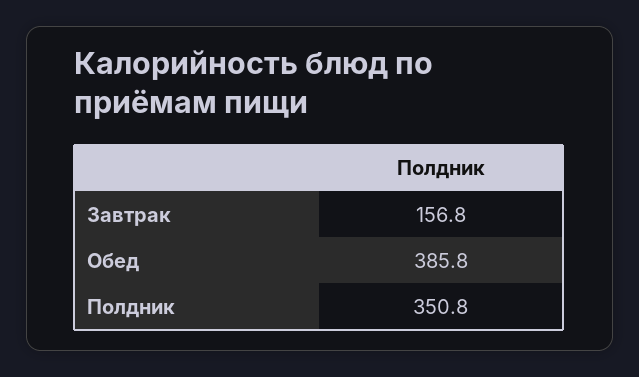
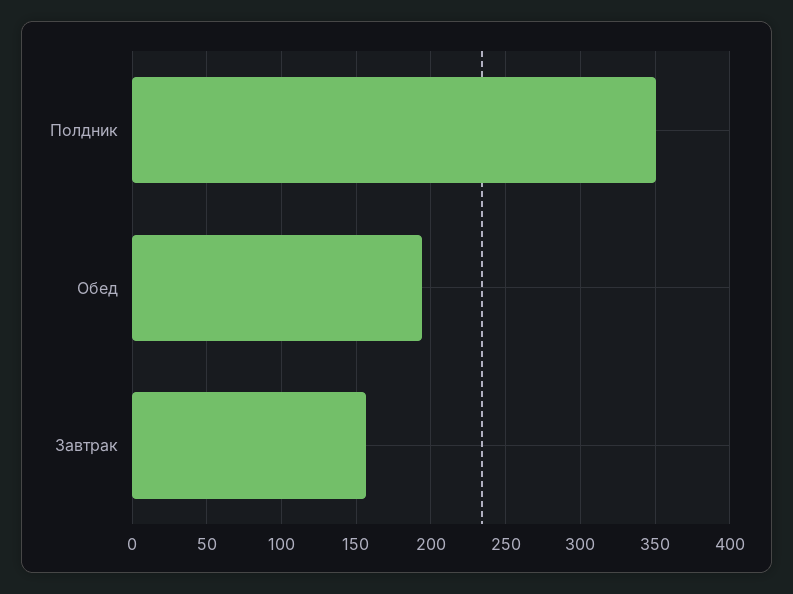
  {
    "Завтрак": 156.8,
-   "Обед": 385.8,
+   "Обед": 195,
    "Полдник": 350.8
  }

